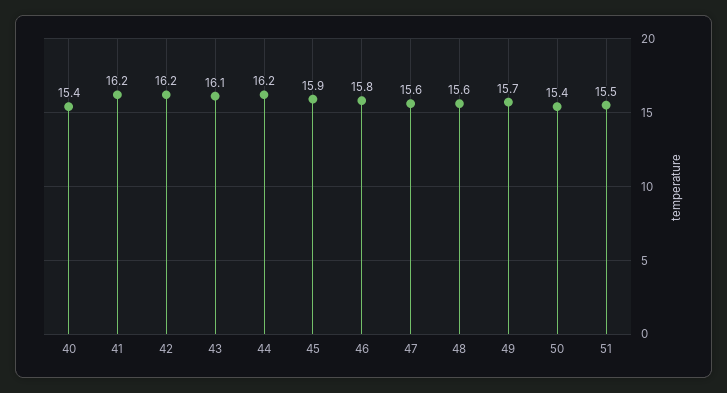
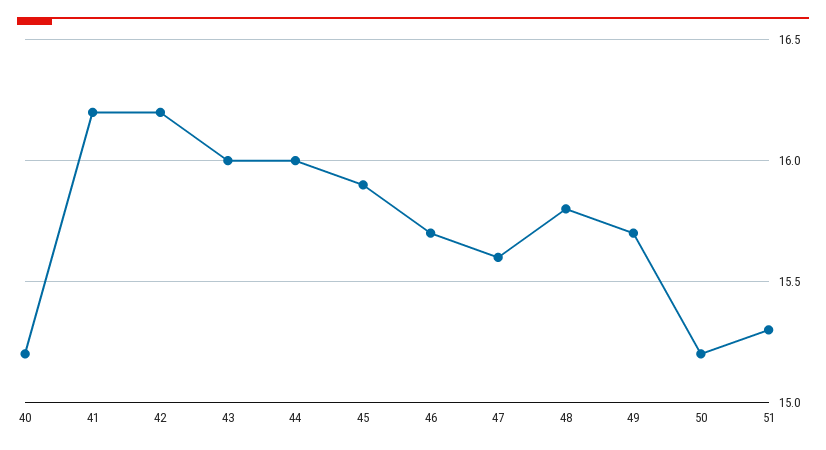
  {
-   "40": 15.4,
+   "40": 15.2,
    "41": 16.2,
    "42": 16.2,
-   "43": 16.1,
+   "43": 16,
-   "44": 16.2,
+   "44": 16,
    "45": 15.9,
-   "46": 15.8,
+   "46": 15.7,
    "47": 15.6,
-   "48": 15.6,
+   "48": 15.8,
    "49": 15.7,
-   "50": 15.4,
+   "50": 15.2,
-   "51": 15.5
+   "51": 15.3
  }

